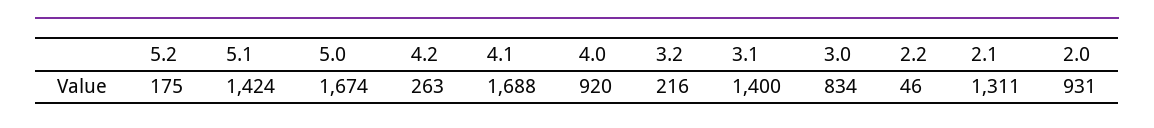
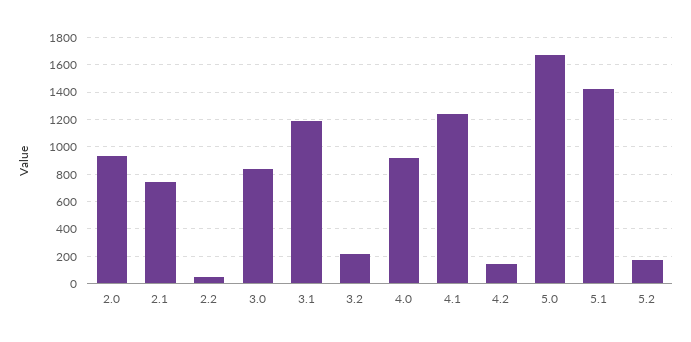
  {
    "5.2": 175,
    "5.1": 1424,
    "5.0": 1674,
-   "4.2": 263,
+   "4.2": 150,
-   "4.1": 1688,
+   "4.1": 1250,
    "4.0": 920,
    "3.2": 216,
-   "3.1": 1400,
+   "3.1": 1200,
    "3.0": 834,
    "2.2": 46,
-   "2.1": 1311,
+   "2.1": 750,
    "2.0": 931
  }

